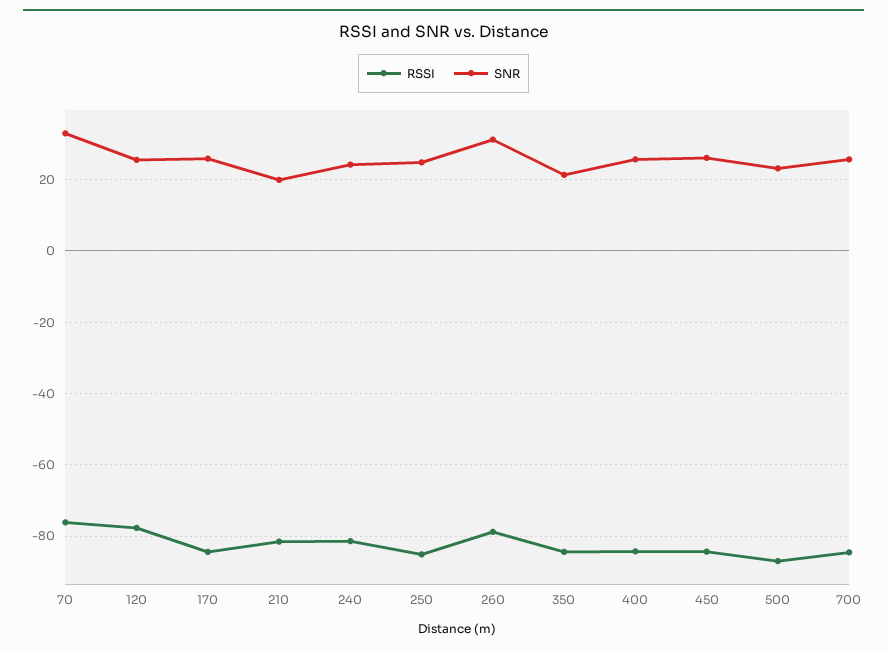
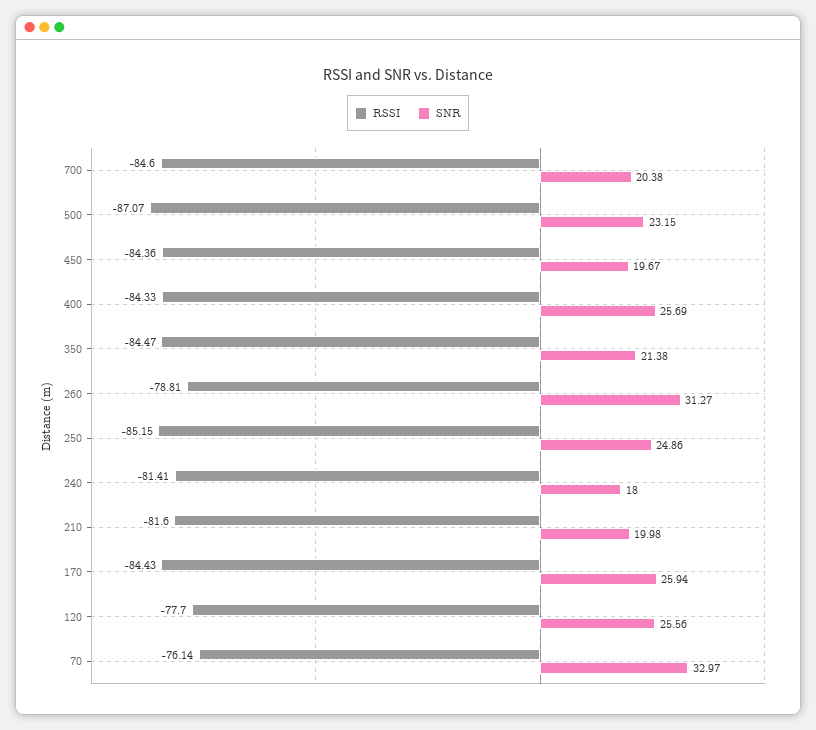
  {
    "RSSI": {
      "70": -76.14,
      "120": -77.7,
      "170": -84.43,
      "210": -81.6,
      "240": -81.41,
      "250": -85.15,
      "260": -78.81,
      "350": -84.47,
      "400": -84.33,
      "450": -84.36,
      "500": -87.07,
      "700": -84.6
    },
    "SNR": {
      "70": 32.97,
      "120": 25.56,
      "170": 25.94,
      "210": 19.98,
-     "240": 24,
+     "240": 18,
      "250": 24.86,
      "260": 31.27,
      "350": 21.38,
      "400": 25.69,
-     "450": 26,
+     "450": 19.67,
      "500": 23.15,
-     "700": 26
+     "700": 20.38
    }
  }

